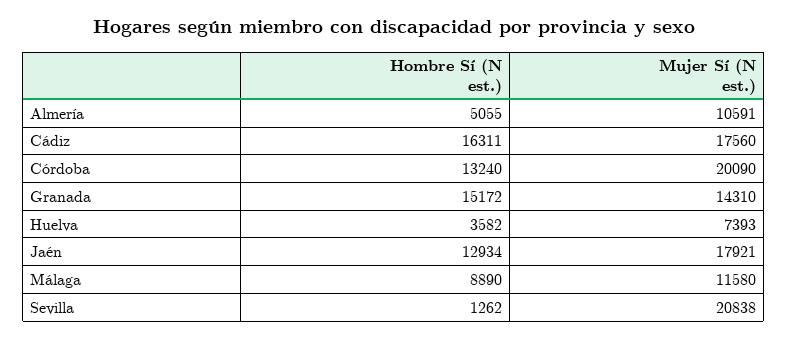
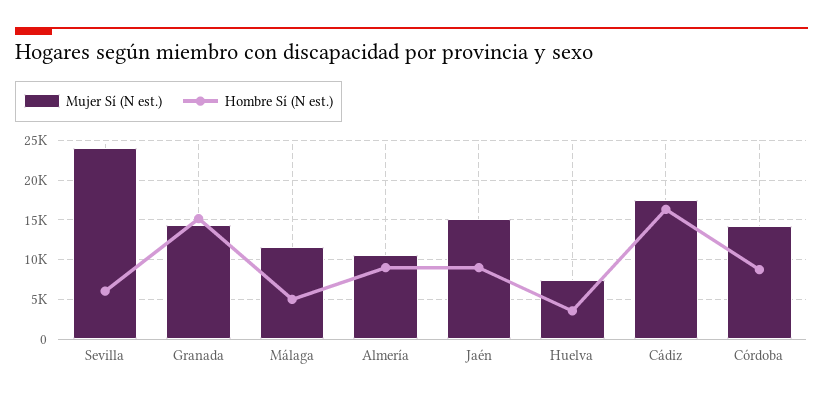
  {
    "Hombre Sí (N est.)": {
-     "Almería": 5055,
+     "Almería": 9000,
      "Cádiz": 16311,
-     "Córdoba": 13240,
+     "Córdoba": 9000,
      "Granada": 15172,
      "Huelva": 3582,
-     "Jaén": 12934,
+     "Jaén": 9000,
-     "Málaga": 8890,
+     "Málaga": 5000,
-     "Sevilla": 1262
+     "Sevilla": 6000
    },
    "Mujer Sí (N est.)": {
      "Almería": 10591,
      "Cádiz": 17560,
-     "Córdoba": 20090,
+     "Córdoba": 14000,
      "Granada": 14310,
      "Huelva": 7393,
-     "Jaén": 17921,
+     "Jaén": 15000,
      "Málaga": 11580,
-     "Sevilla": 20838
+     "Sevilla": 24000
    }
  }

